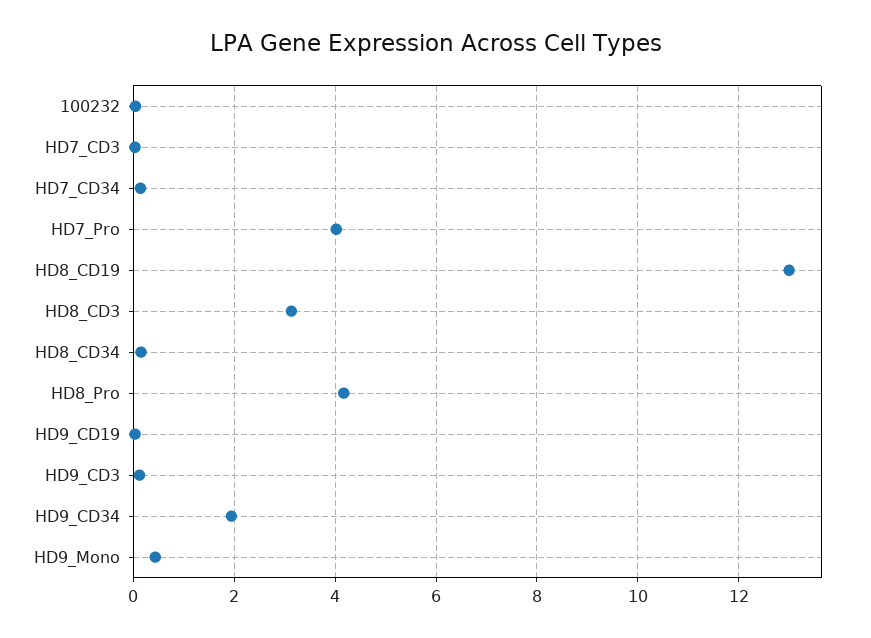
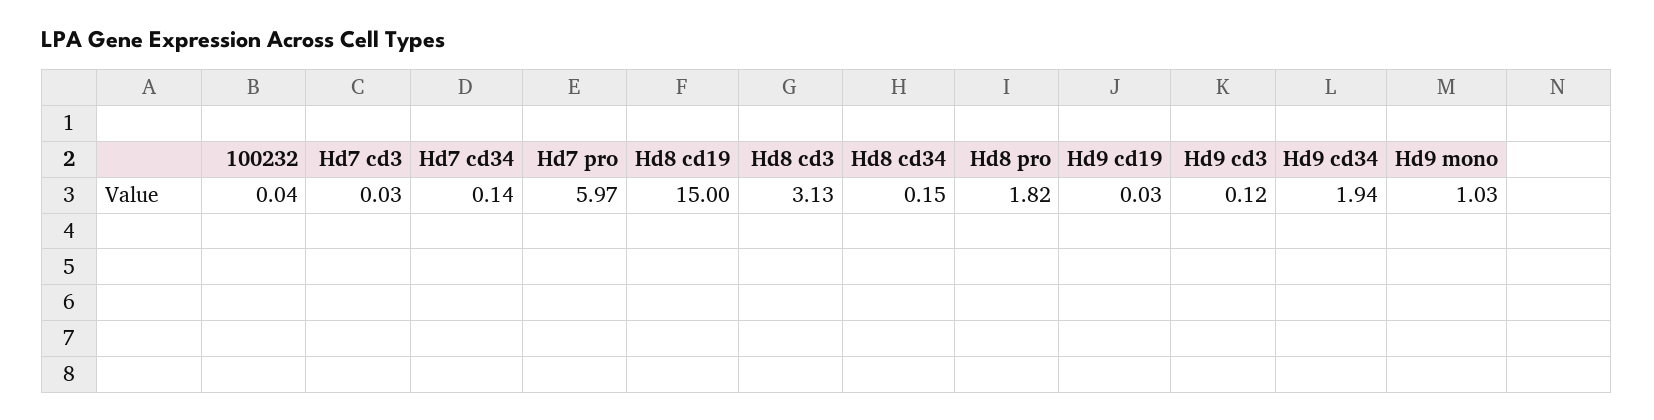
  {
    "100232": 0.04,
    "HD7_CD3": 0.03,
    "HD7_CD34": 0.14,
-   "HD7_Pro": 4,
+   "HD7_Pro": 5.97,
-   "HD8_CD19": 13,
+   "HD8_CD19": 15,
    "HD8_CD3": 3.13,
    "HD8_CD34": 0.15,
-   "HD8_Pro": 4.2,
+   "HD8_Pro": 1.82,
    "HD9_CD19": 0.03,
    "HD9_CD3": 0.12,
    "HD9_CD34": 1.94,
-   "HD9_Mono": 0.4
+   "HD9_Mono": 1.03
  }

